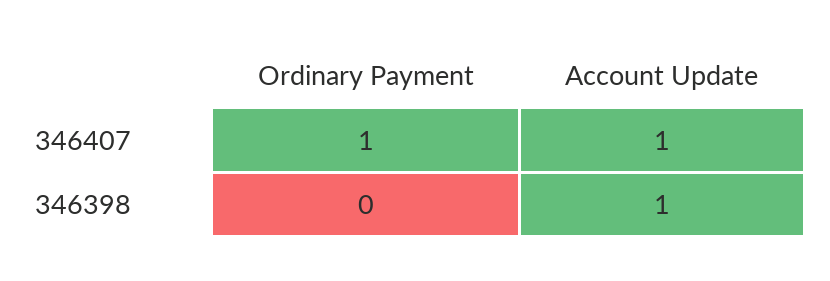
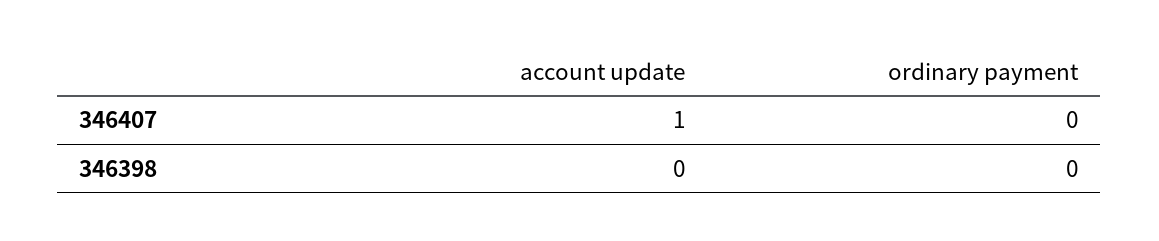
  {
    "Ordinary Payment": {
-     "346407": 1,
+     "346407": 0,
      "346398": 0
    },
    "Account Update": {
      "346407": 1,
-     "346398": 1
+     "346398": 0
    }
  }

